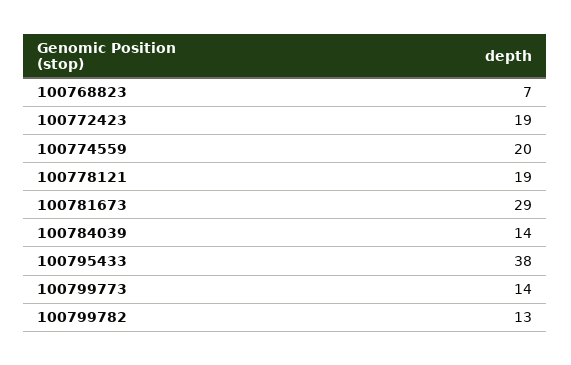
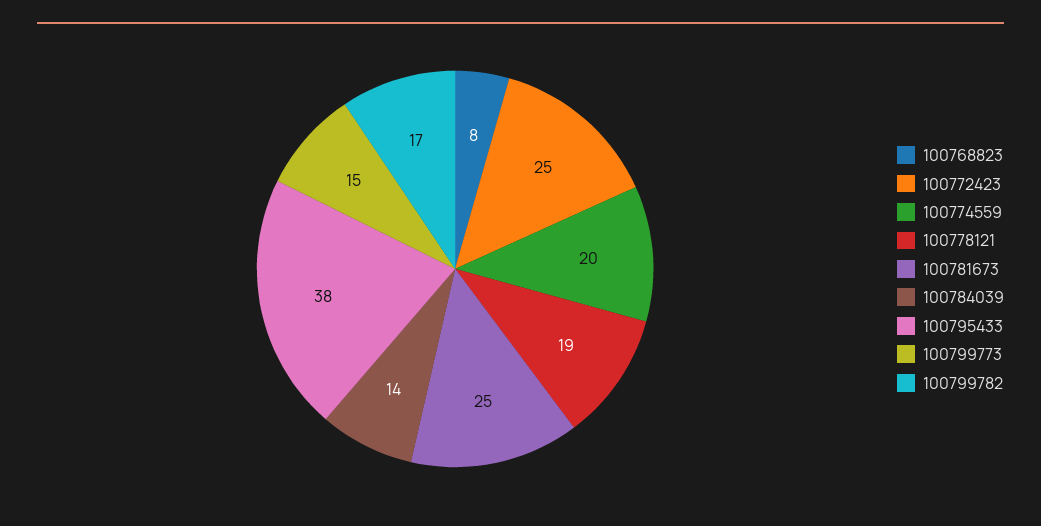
  {
-   "100768823": 7,
+   "100768823": 8,
-   "100772423": 19,
+   "100772423": 25,
    "100774559": 20,
    "100778121": 19,
-   "100781673": 29,
+   "100781673": 25,
    "100784039": 14,
    "100795433": 38,
-   "100799773": 14,
+   "100799773": 15,
-   "100799782": 13
+   "100799782": 17
  }

